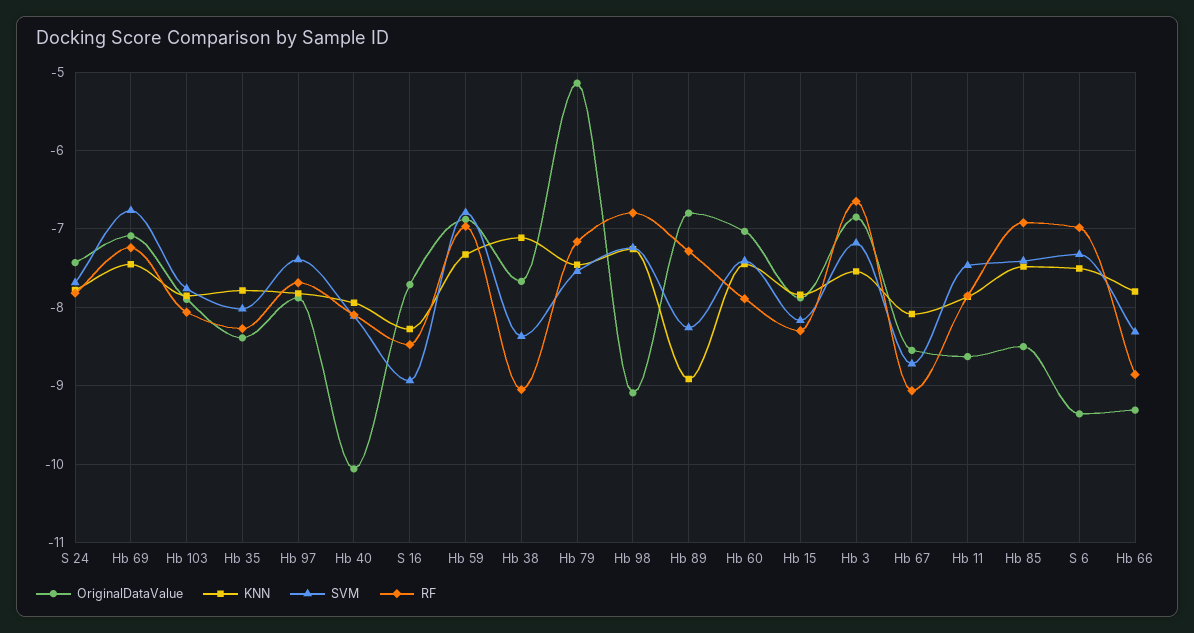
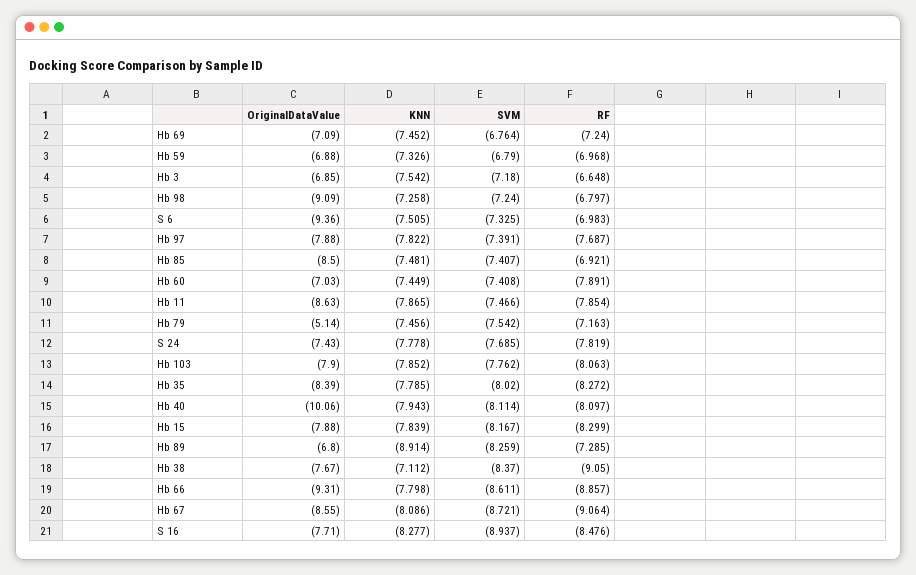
  {
    "OriginalDataValue": {
      "S 24": -7.43,
      "Hb 69": -7.09,
      "Hb 103": -7.9,
      "Hb 35": -8.39,
      "Hb 97": -7.88,
      "Hb 40": -10.06,
      "S 16": -7.71,
      "Hb 59": -6.88,
      "Hb 38": -7.67,
      "Hb 79": -5.14,
      "Hb 98": -9.09,
      "Hb 89": -6.8,
      "Hb 60": -7.03,
      "Hb 15": -7.88,
      "Hb 3": -6.85,
      "Hb 67": -8.55,
      "Hb 11": -8.63,
      "Hb 85": -8.5,
      "S 6": -9.36,
      "Hb 66": -9.31
    },
    "KNN": {
      "S 24": -7.778,
      "Hb 69": -7.452,
      "Hb 103": -7.852,
      "Hb 35": -7.785,
      "Hb 97": -7.822,
      "Hb 40": -7.943,
      "S 16": -8.277,
      "Hb 59": -7.326,
      "Hb 38": -7.112,
      "Hb 79": -7.456,
      "Hb 98": -7.258,
      "Hb 89": -8.914,
      "Hb 60": -7.449,
      "Hb 15": -7.839,
      "Hb 3": -7.542,
      "Hb 67": -8.086,
      "Hb 11": -7.865,
      "Hb 85": -7.481,
      "S 6": -7.505,
      "Hb 66": -7.798
    },
    "SVM": {
      "S 24": -7.685,
      "Hb 69": -6.764,
      "Hb 103": -7.762,
      "Hb 35": -8.02,
      "Hb 97": -7.391,
      "Hb 40": -8.114,
      "S 16": -8.937,
      "Hb 59": -6.79,
      "Hb 38": -8.37,
      "Hb 79": -7.542,
      "Hb 98": -7.24,
      "Hb 89": -8.259,
      "Hb 60": -7.408,
      "Hb 15": -8.167,
      "Hb 3": -7.18,
      "Hb 67": -8.721,
      "Hb 11": -7.466,
      "Hb 85": -7.407,
      "S 6": -7.325,
-     "Hb 66": -8.3
+     "Hb 66": -8.611
    },
    "RF": {
      "S 24": -7.819,
      "Hb 69": -7.24,
      "Hb 103": -8.063,
      "Hb 35": -8.272,
      "Hb 97": -7.687,
      "Hb 40": -8.097,
      "S 16": -8.476,
      "Hb 59": -6.968,
      "Hb 38": -9.05,
      "Hb 79": -7.163,
      "Hb 98": -6.797,
      "Hb 89": -7.285,
      "Hb 60": -7.891,
      "Hb 15": -8.299,
      "Hb 3": -6.648,
      "Hb 67": -9.064,
      "Hb 11": -7.854,
      "Hb 85": -6.921,
      "S 6": -6.983,
      "Hb 66": -8.857
    }
  }

